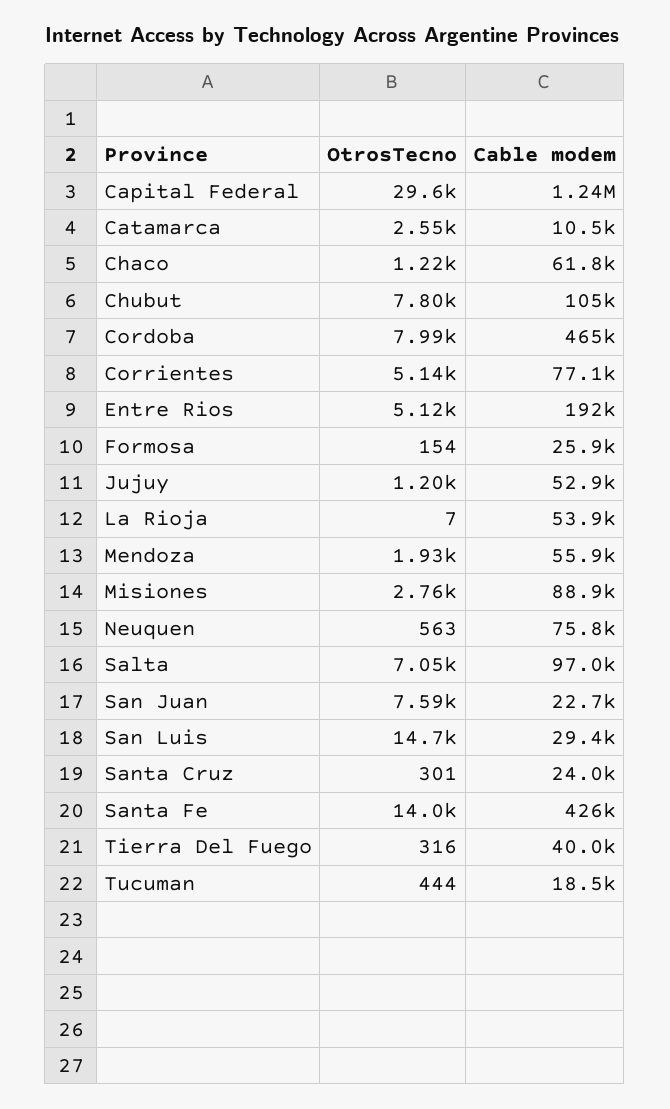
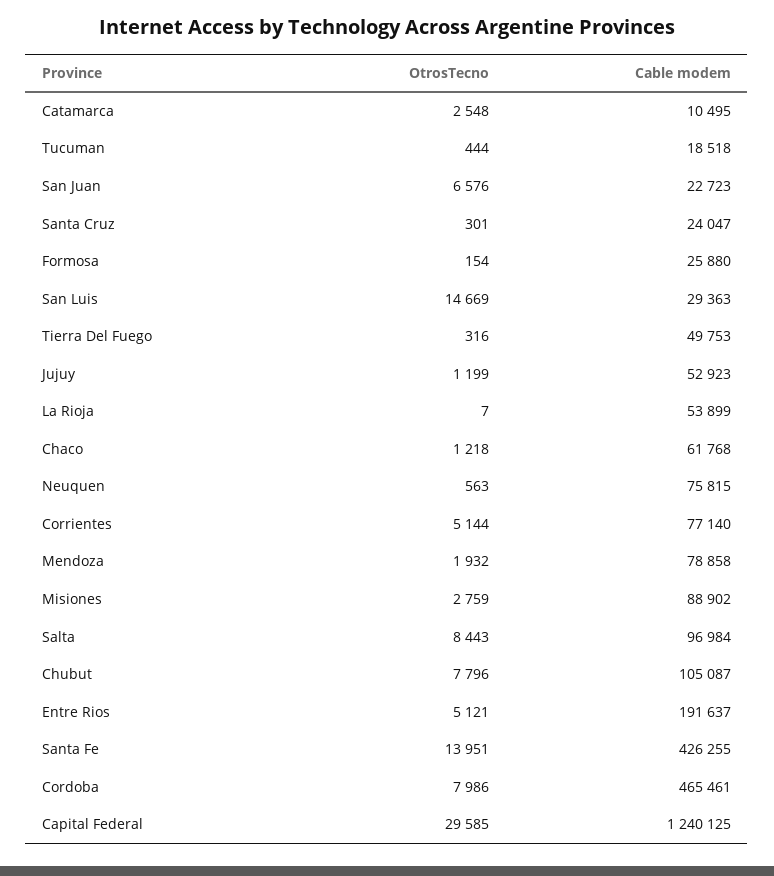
  {
    "OtrosTecno": {
      "Capital Federal": 29585,
      "Catamarca": 2548,
      "Chaco": 1218,
      "Chubut": 7796,
      "Cordoba": 7986,
      "Corrientes": 5144,
      "Entre Rios": 5121,
      "Formosa": 154,
      "Jujuy": 1199,
      "La Rioja": 7,
      "Mendoza": 1932,
      "Misiones": 2759,
      "Neuquen": 563,
-     "Salta": 7050,
+     "Salta": 8443,
-     "San Juan": 7590,
+     "San Juan": 6576,
      "San Luis": 14669,
      "Santa Cruz": 301,
      "Santa Fe": 13951,
      "Tierra Del Fuego": 316,
      "Tucuman": 444
    },
    "Cable modem": {
      "Capital Federal": 1240125,
      "Catamarca": 10495,
      "Chaco": 61768,
      "Chubut": 105087,
      "Cordoba": 465461,
      "Corrientes": 77140,
      "Entre Rios": 191637,
      "Formosa": 25880,
      "Jujuy": 52923,
      "La Rioja": 53899,
-     "Mendoza": 55900,
+     "Mendoza": 78858,
      "Misiones": 88902,
      "Neuquen": 75815,
      "Salta": 96984,
      "San Juan": 22723,
      "San Luis": 29363,
      "Santa Cruz": 24047,
      "Santa Fe": 426255,
-     "Tierra Del Fuego": 40000,
+     "Tierra Del Fuego": 49753,
      "Tucuman": 18518
    }
  }

